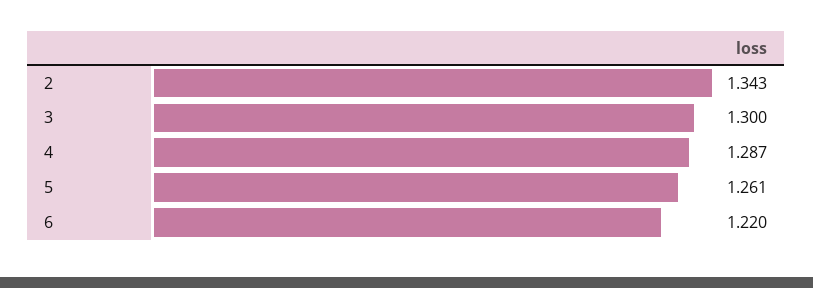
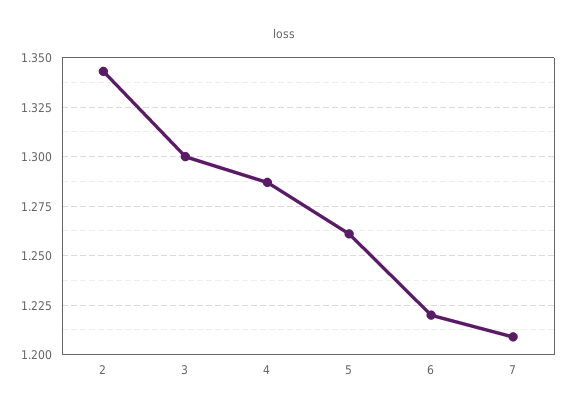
  {
    "2": 1.343,
    "3": 1.3,
    "4": 1.287,
    "5": 1.261,
-   "6": 1.22
+   "6": 1.22,
+   "7": 1.21
  }

